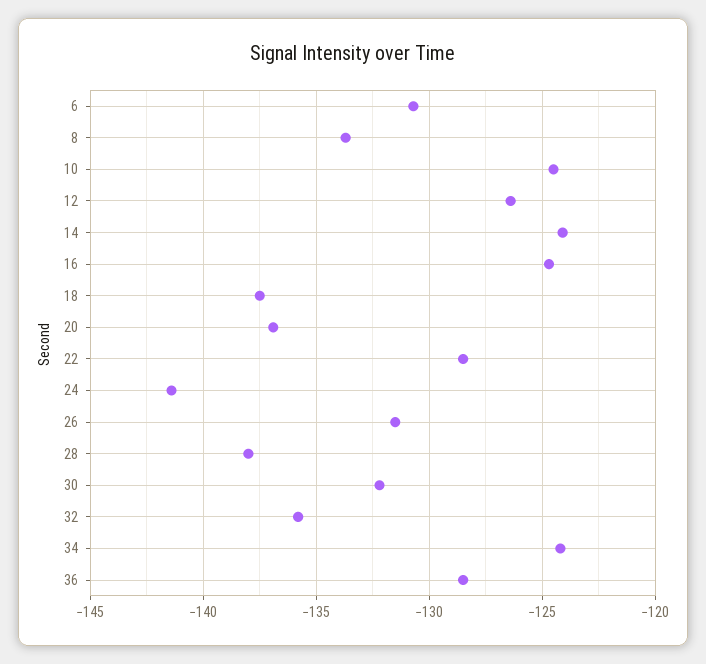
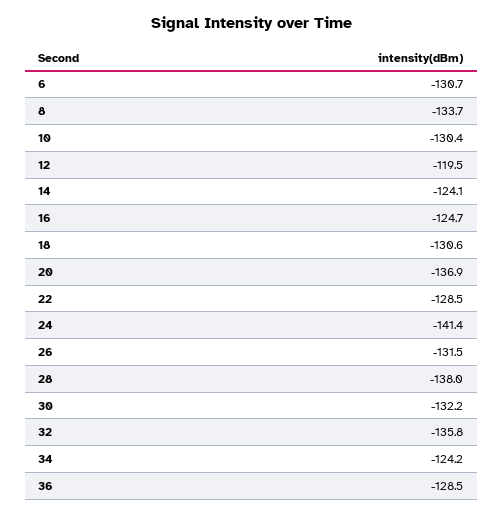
  {
    "6": -130.7,
    "8": -133.7,
-   "10": -124.5,
+   "10": -130.4,
-   "12": -126.5,
+   "12": -119.5,
    "14": -124.1,
    "16": -124.7,
-   "18": -137.5,
+   "18": -130.6,
    "20": -136.9,
    "22": -128.5,
    "24": -141.4,
    "26": -131.5,
    "28": -138,
    "30": -132.2,
    "32": -135.8,
    "34": -124.2,
    "36": -128.5
  }

